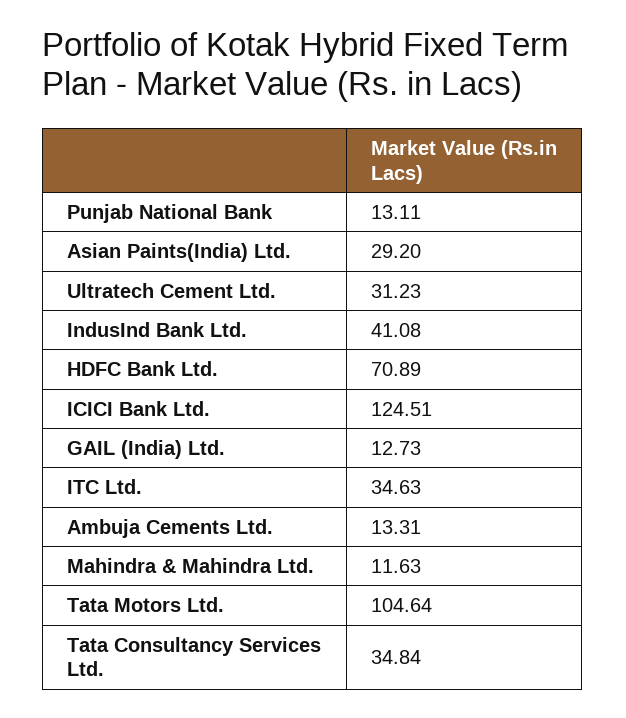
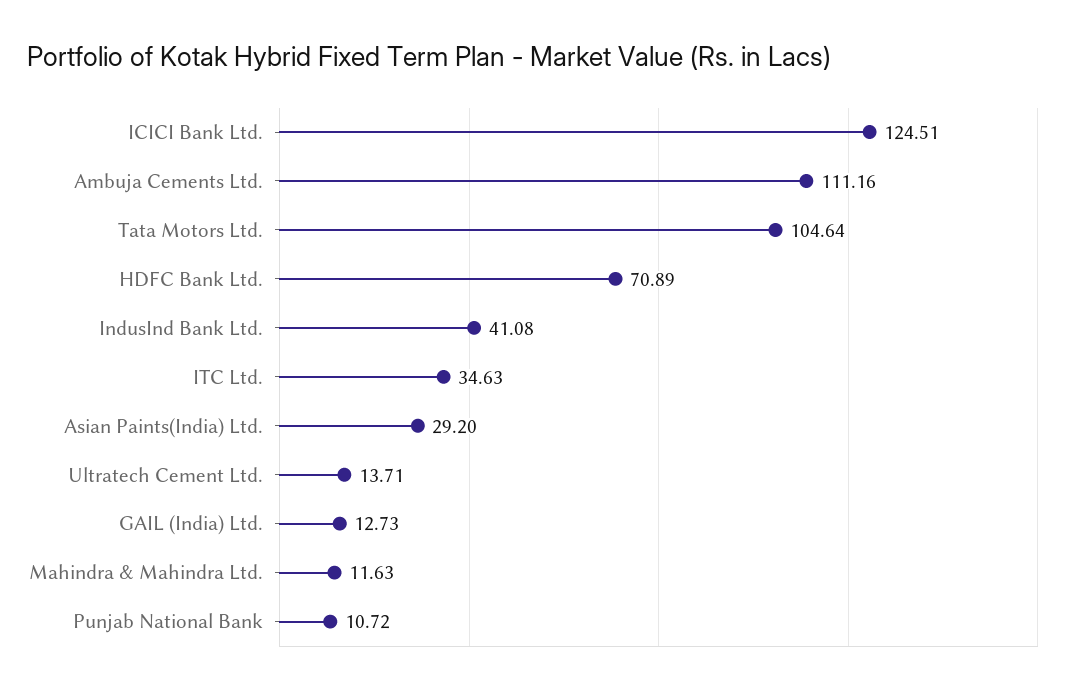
  {
-   "Punjab National Bank": 13.11,
+   "Punjab National Bank": 10.72,
    "Asian Paints(India) Ltd.": 29.2,
-   "Ultratech Cement Ltd.": 31.23,
+   "Ultratech Cement Ltd.": 13.71,
    "IndusInd Bank Ltd.": 41.08,
    "HDFC Bank Ltd.": 70.89,
    "ICICI Bank Ltd.": 124.51,
    "GAIL (India) Ltd.": 12.73,
    "ITC Ltd.": 34.63,
-   "Ambuja Cements Ltd.": 13.31,
+   "Ambuja Cements Ltd.": 111.16,
    "Mahindra & Mahindra Ltd.": 11.63,
-   "Tata Motors Ltd.": 104.64,
+   "Tata Motors Ltd.": 104.64
-   "Tata Consultancy Services Ltd.": 34.84
  }

